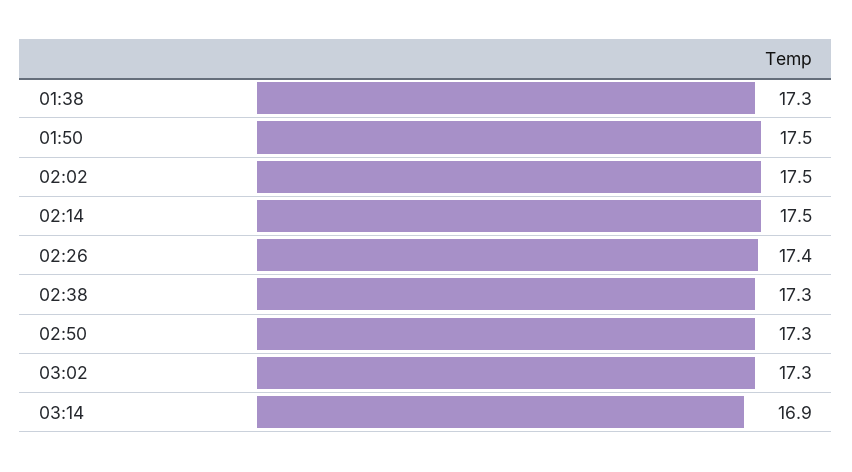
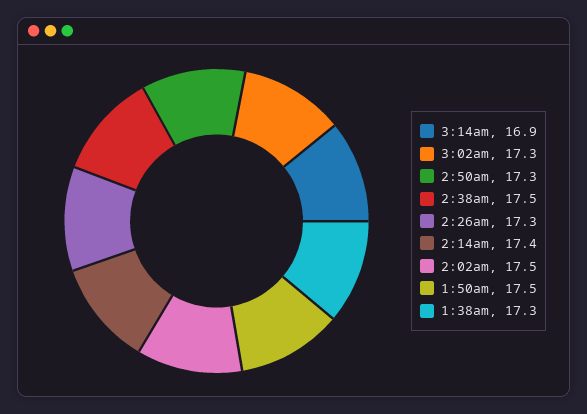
  {
    "01:38": 17.3,
    "01:50": 17.5,
    "02:02": 17.5,
-   "02:14": 17.5,
+   "02:14": 17.4,
-   "02:26": 17.4,
+   "02:26": 17.3,
-   "02:38": 17.3,
+   "02:38": 17.5,
    "02:50": 17.3,
    "03:02": 17.3,
    "03:14": 16.9
  }

